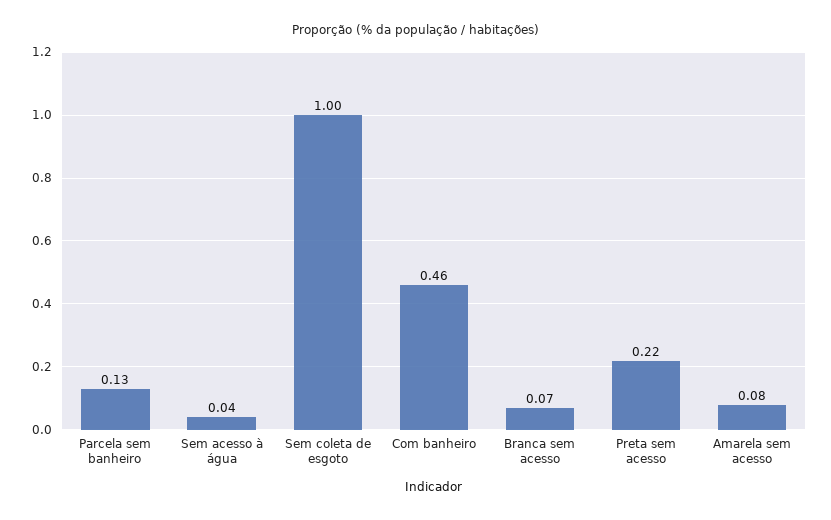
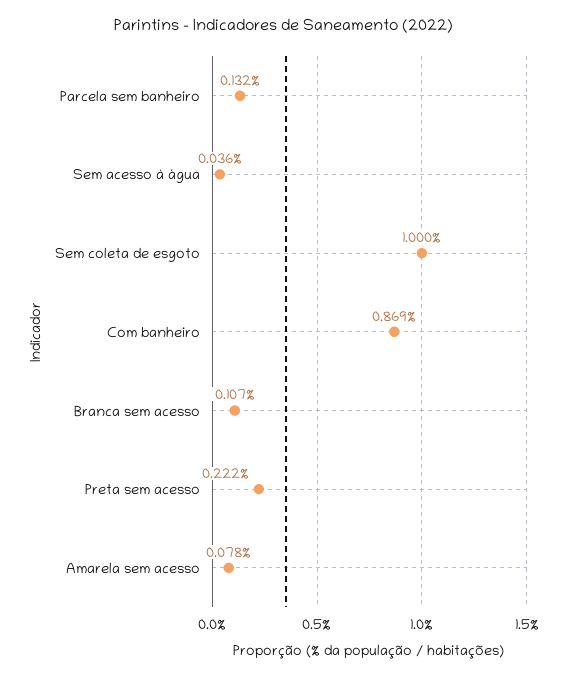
  {
    "Parcela sem banheiro": 0.132,
    "Sem acesso à água": 0.036,
    "Sem coleta de esgoto": 1,
-   "Com banheiro": 0.46,
+   "Com banheiro": 0.869,
-   "Branca sem acesso": 0.07,
+   "Branca sem acesso": 0.107,
    "Preta sem acesso": 0.222,
    "Amarela sem acesso": 0.078
  }

